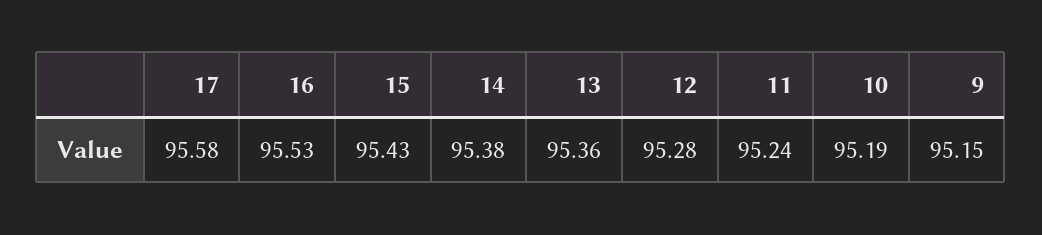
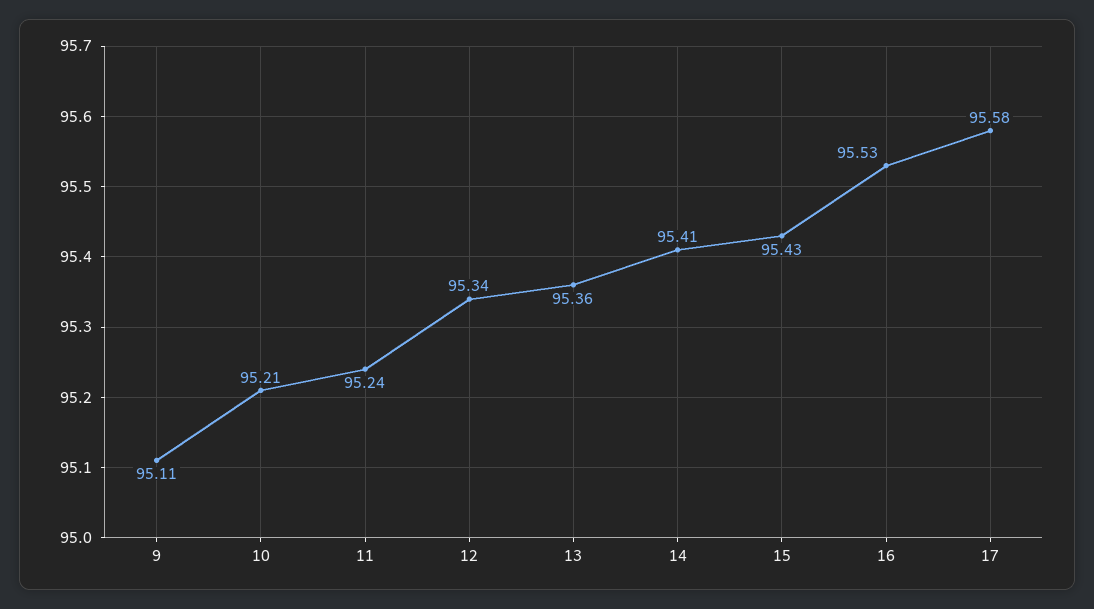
  {
    "17": 95.58,
    "16": 95.53,
    "15": 95.43,
-   "14": 95.38,
+   "14": 95.41,
    "13": 95.36,
-   "12": 95.28,
+   "12": 95.34,
    "11": 95.24,
-   "10": 95.19,
+   "10": 95.21,
-   "9": 95.15
+   "9": 95.11
  }

